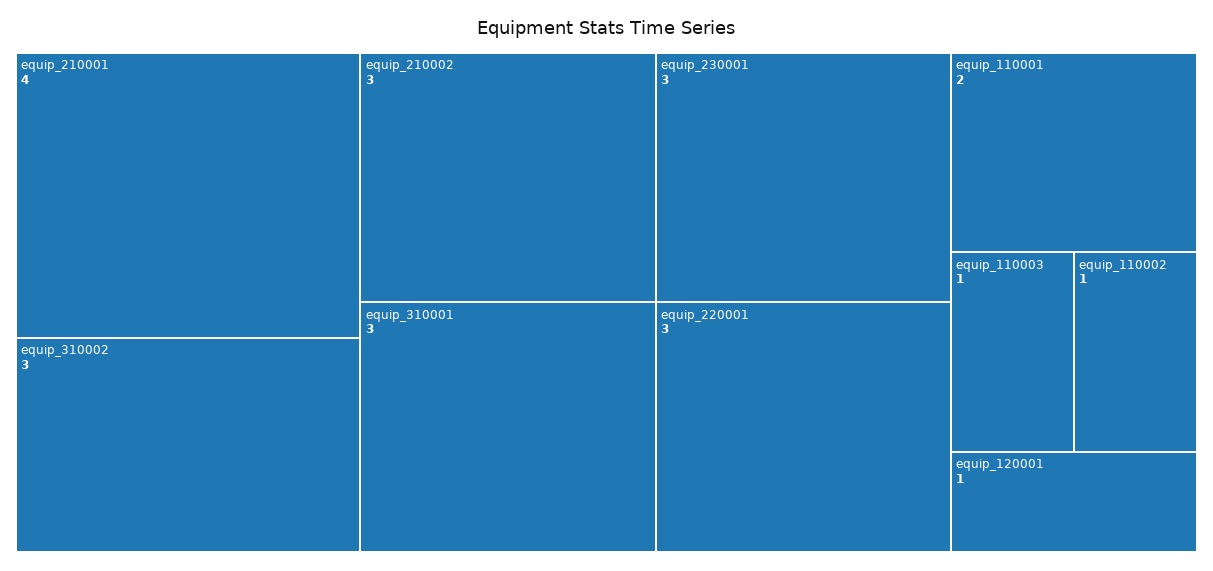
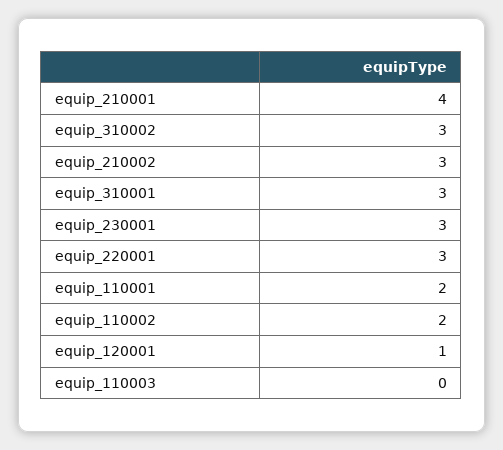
  {
    "equip_210001": 4,
    "equip_310002": 3,
    "equip_210002": 3,
    "equip_310001": 3,
    "equip_230001": 3,
    "equip_220001": 3,
    "equip_110001": 2,
-   "equip_110003": 1,
+   "equip_110003": 0,
-   "equip_110002": 1,
+   "equip_110002": 2,
    "equip_120001": 1
  }

